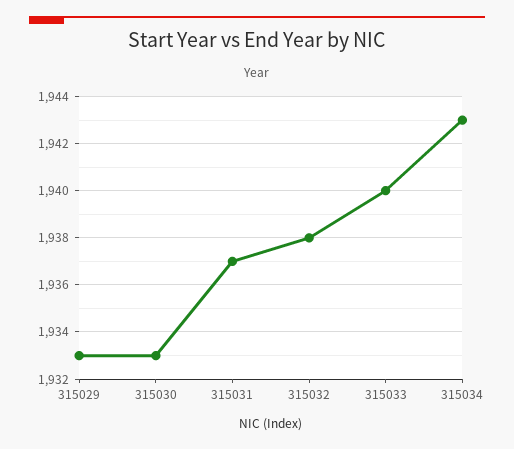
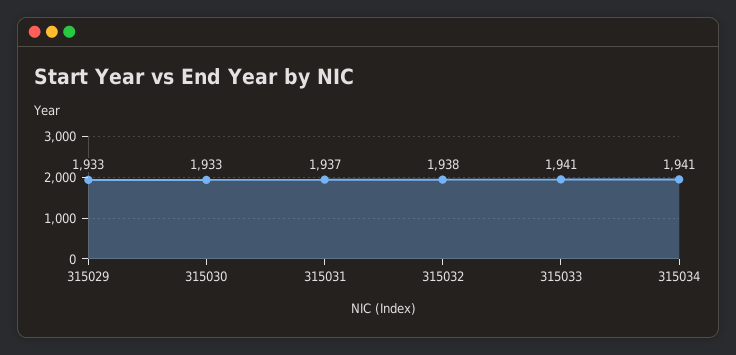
  {
    "315029": 1933,
    "315030": 1933,
    "315031": 1937,
    "315032": 1938,
-   "315033": 1940,
+   "315033": 1941,
-   "315034": 1943
+   "315034": 1941
  }

